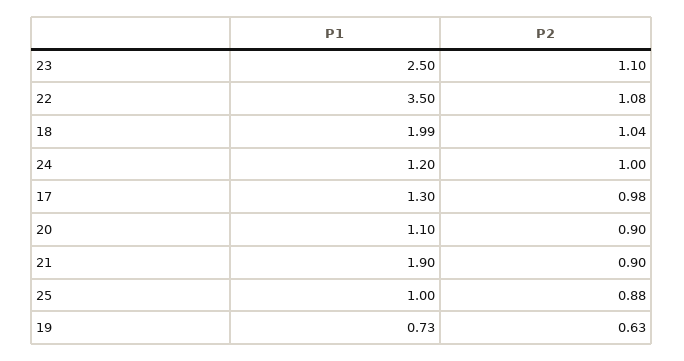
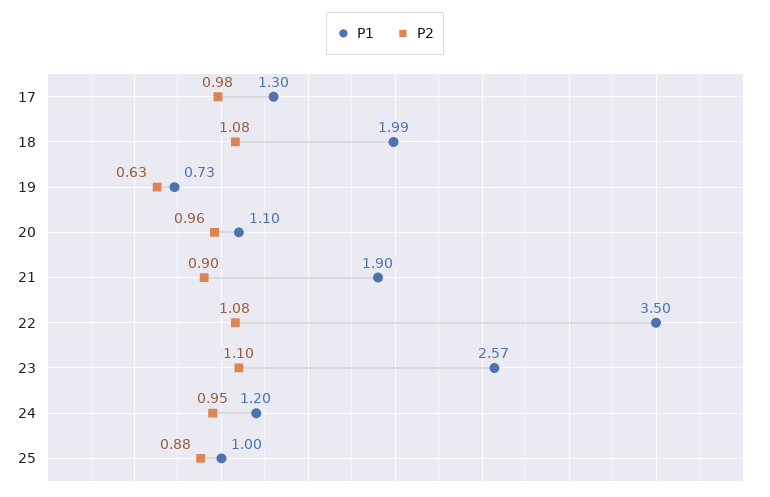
  {
    "P1": {
-     "23": 2.5,
+     "23": 2.57,
      "22": 3.5,
      "18": 1.99,
      "24": 1.2,
      "17": 1.3,
      "20": 1.1,
      "21": 1.9,
      "25": 1,
      "19": 0.73
    },
    "P2": {
      "23": 1.1,
      "22": 1.08,
-     "18": 1.04,
+     "18": 1.08,
-     "24": 1,
+     "24": 0.95,
      "17": 0.98,
-     "20": 0.9,
+     "20": 0.96,
      "21": 0.9,
      "25": 0.88,
      "19": 0.63
    }
  }

